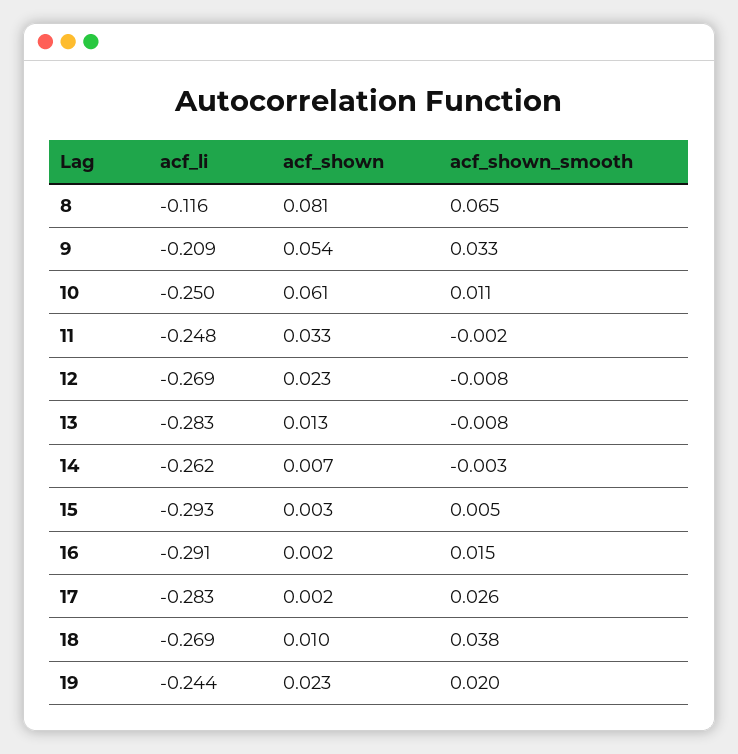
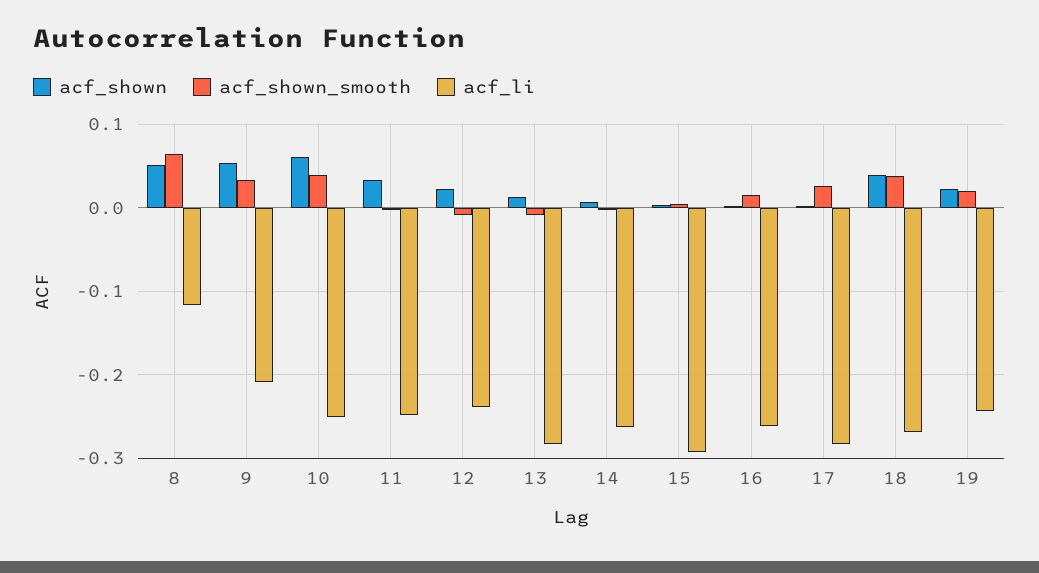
  {
    "acf_li": {
      "8": -0.116,
      "9": -0.209,
      "10": -0.25,
      "11": -0.248,
-     "12": -0.269,
+     "12": -0.24,
      "13": -0.283,
      "14": -0.262,
      "15": -0.293,
-     "16": -0.291,
+     "16": -0.26,
      "17": -0.283,
      "18": -0.269,
      "19": -0.244
    },
    "acf_shown": {
-     "8": 0.081,
+     "8": 0.05,
      "9": 0.054,
      "10": 0.061,
      "11": 0.033,
      "12": 0.023,
      "13": 0.013,
      "14": 0.007,
      "15": 0.003,
      "16": 0.002,
      "17": 0.002,
-     "18": 0.01,
+     "18": 0.04,
      "19": 0.023
    },
    "acf_shown_smooth": {
      "8": 0.065,
      "9": 0.033,
-     "10": 0.011,
+     "10": 0.04,
      "11": -0.002,
      "12": -0.008,
      "13": -0.008,
      "14": -0.003,
      "15": 0.005,
      "16": 0.015,
      "17": 0.026,
      "18": 0.038,
      "19": 0.02
    }
  }

